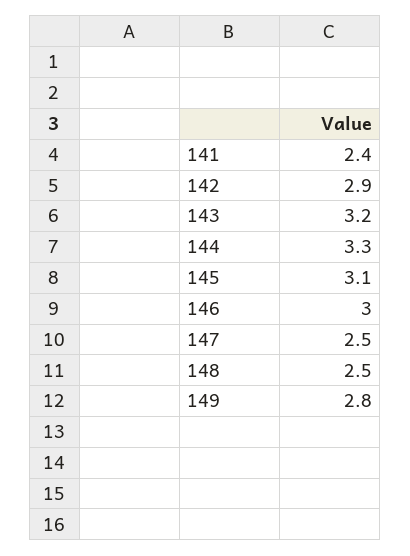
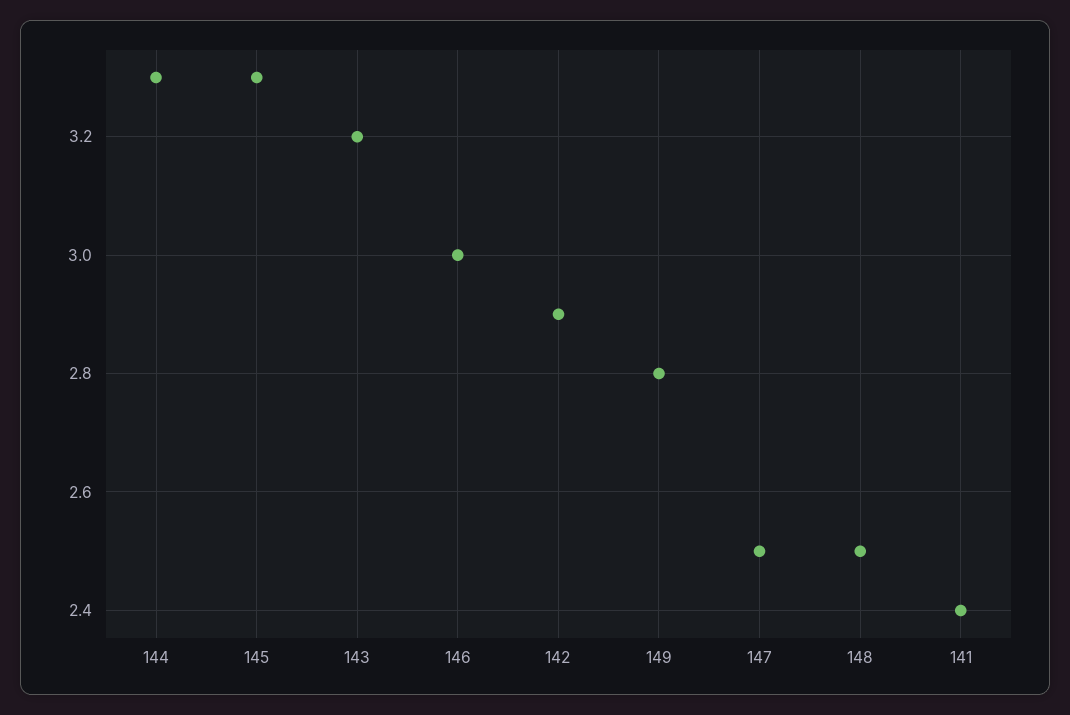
  {
    "141": 2.4,
    "142": 2.9,
    "143": 3.2,
    "144": 3.3,
-   "145": 3.1,
+   "145": 3.3,
    "146": 3,
    "147": 2.5,
    "148": 2.5,
    "149": 2.8
  }

